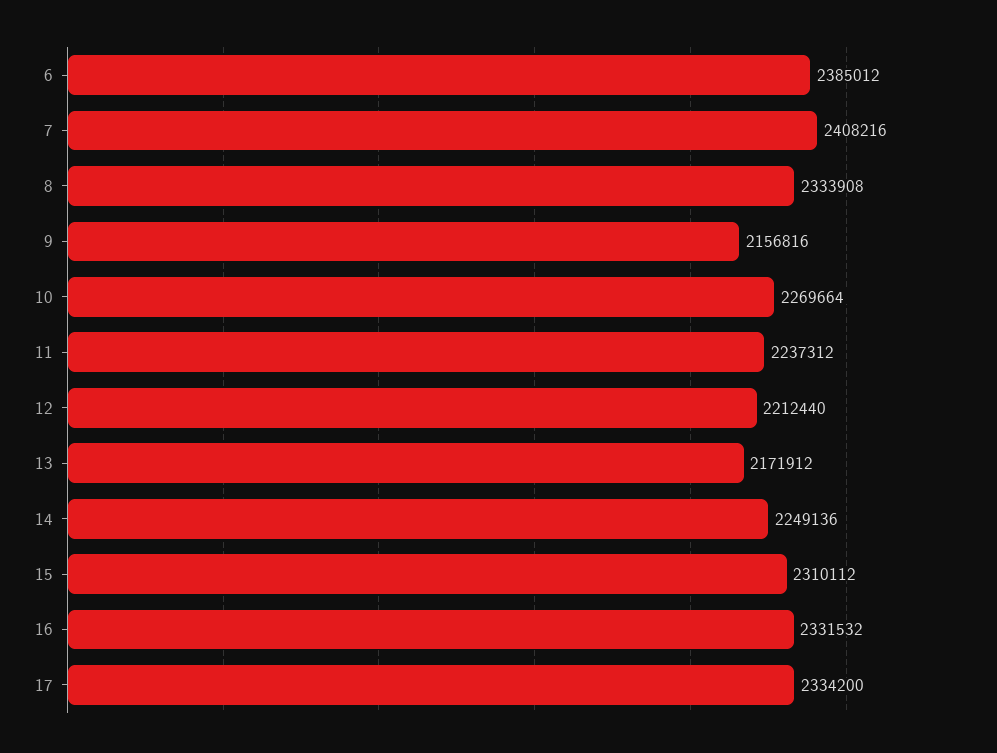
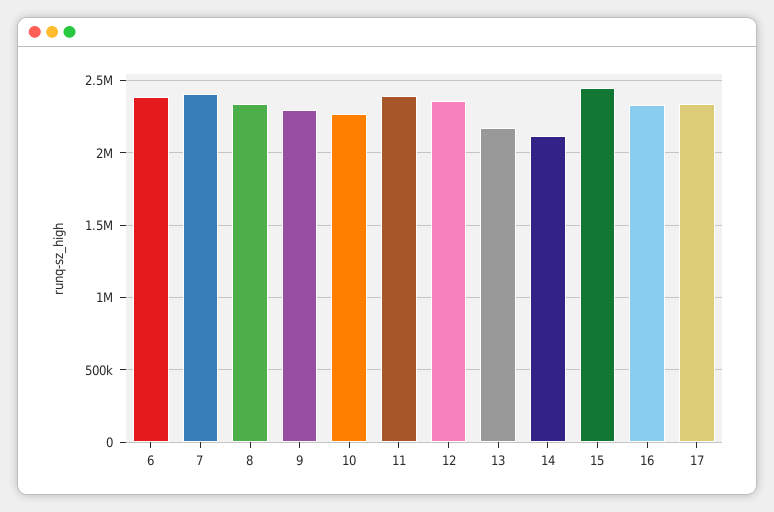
  {
    "6": 2385012,
    "7": 2408216,
    "8": 2333908,
-   "9": 2156816,
+   "9": 2300000,
    "10": 2269664,
-   "11": 2237312,
+   "11": 2400000,
-   "12": 2212440,
+   "12": 2350000,
    "13": 2171912,
-   "14": 2249136,
+   "14": 2100000,
-   "15": 2310112,
+   "15": 2450000,
    "16": 2331532,
    "17": 2334200
  }

